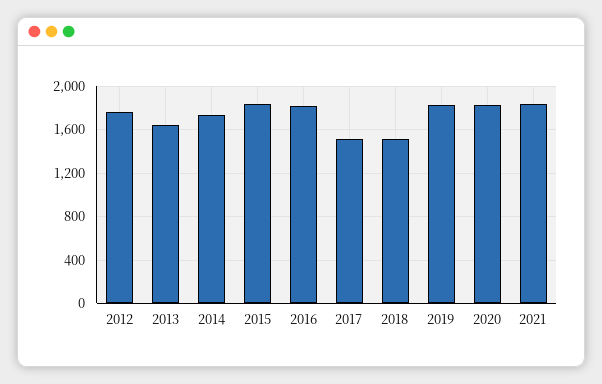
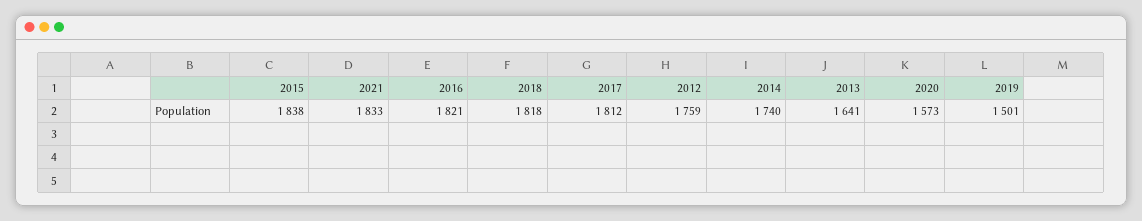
  {
    "2012": 1759,
    "2013": 1641,
    "2014": 1740,
    "2015": 1838,
    "2016": 1821,
-   "2017": 1500,
+   "2017": 1812,
-   "2018": 1500,
+   "2018": 1818,
-   "2019": 1800,
+   "2019": 1501,
-   "2020": 1800,
+   "2020": 1573,
    "2021": 1833
  }

